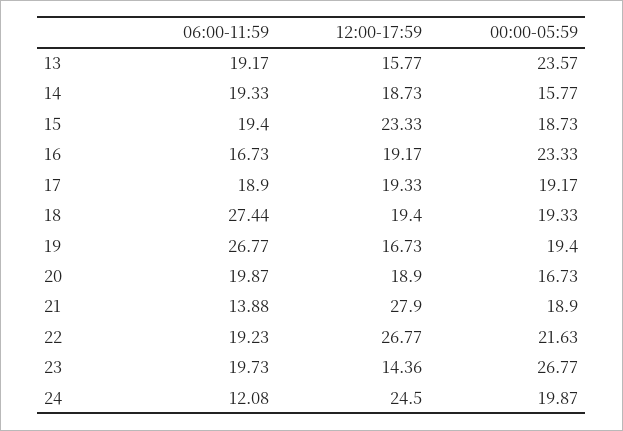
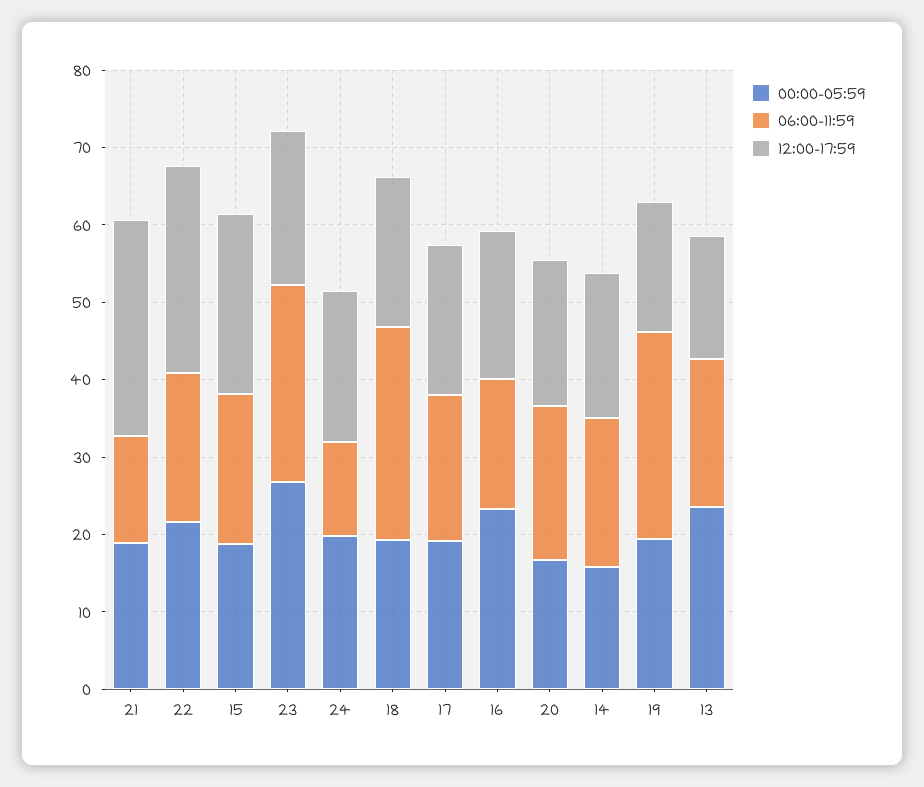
  {
    "06:00-11:59": {
      "13": 19.17,
      "14": 19.33,
      "15": 19.4,
      "16": 16.73,
      "17": 18.9,
      "18": 27.44,
      "19": 26.77,
      "20": 19.87,
      "21": 13.88,
      "22": 19.23,
-     "23": 19.73,
+     "23": 26,
      "24": 12.08
    },
    "12:00-17:59": {
      "13": 15.77,
      "14": 18.73,
      "15": 23.33,
      "16": 19.17,
      "17": 19.33,
      "18": 19.4,
      "19": 16.73,
      "20": 18.9,
      "21": 27.9,
      "22": 26.77,
-     "23": 14.36,
+     "23": 20,
-     "24": 24.5
+     "24": 20
    },
    "00:00-05:59": {
      "13": 23.57,
      "14": 15.77,
      "15": 18.73,
      "16": 23.33,
      "17": 19.17,
      "18": 19.33,
      "19": 19.4,
      "20": 16.73,
      "21": 18.9,
      "22": 21.63,
      "23": 26.77,
      "24": 19.87
    }
  }

